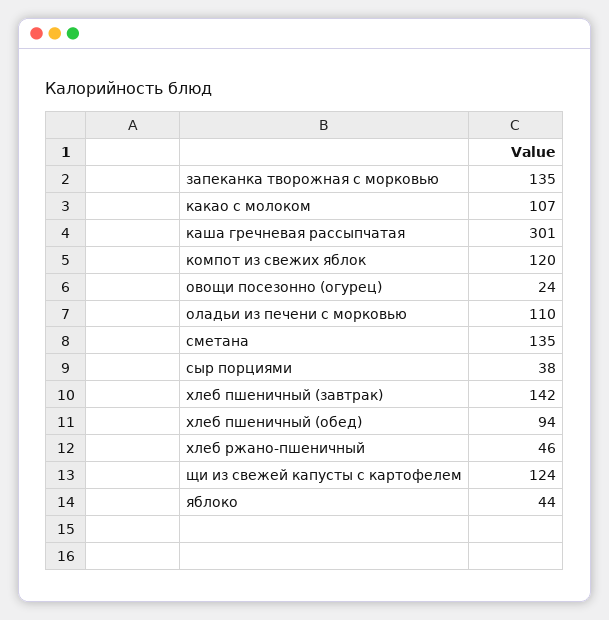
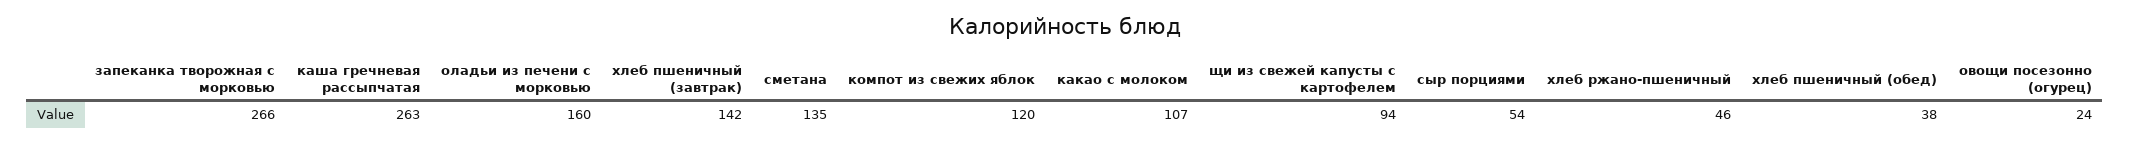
  {
-   "запеканка творожная с морковью": 135,
+   "запеканка творожная с морковью": 266,
    "какао с молоком": 107,
-   "каша гречневая рассыпчатая": 301,
+   "каша гречневая рассыпчатая": 263,
    "компот из свежих яблок": 120,
    "овощи посезонно (огурец)": 24,
-   "оладьи из печени с морковью": 110,
+   "оладьи из печени с морковью": 160,
    "сметана": 135,
-   "сыр порциями": 38,
+   "сыр порциями": 54,
    "хлеб пшеничный (завтрак)": 142,
-   "хлеб пшеничный (обед)": 94,
+   "хлеб пшеничный (обед)": 38,
    "хлеб ржано-пшеничный": 46,
-   "щи из свежей капусты с картофелем": 124,
+   "щи из свежей капусты с картофелем": 94
-   "яблоко": 44
  }

